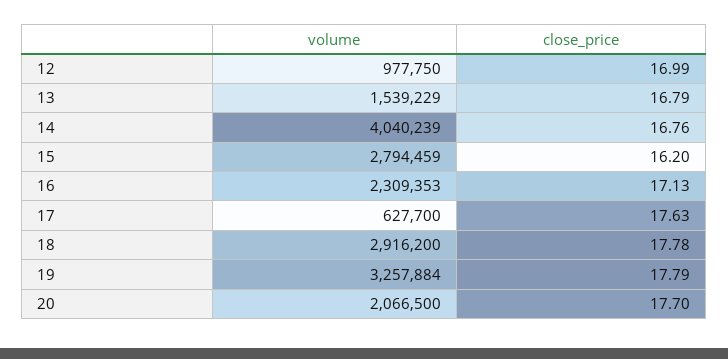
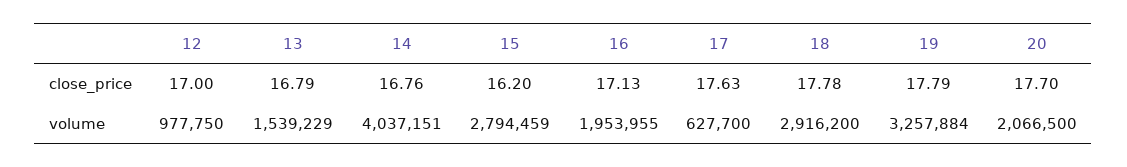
  {
    "volume": {
      "12": 977750,
      "13": 1539229,
-     "14": 4040239,
+     "14": 4037151,
      "15": 2794459,
-     "16": 2309353,
+     "16": 1953955,
      "17": 627700,
      "18": 2916200,
      "19": 3257884,
      "20": 2066500
    },
    "close_price": {
-     "12": 16.99,
+     "12": 17,
      "13": 16.79,
      "14": 16.76,
      "15": 16.2,
      "16": 17.13,
      "17": 17.63,
      "18": 17.78,
      "19": 17.79,
      "20": 17.7
    }
  }

